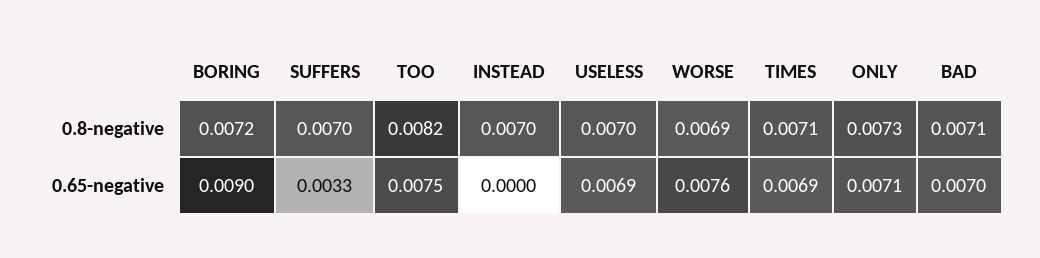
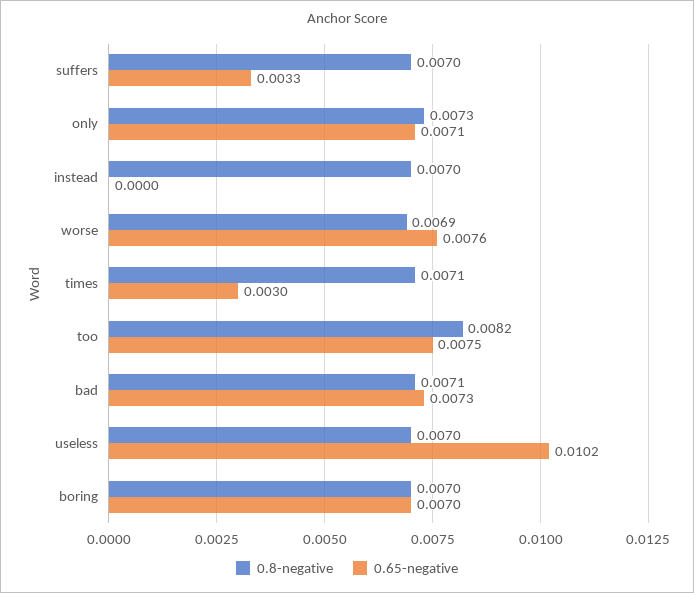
  {
    "0.8-negative": {
-     "BORING": 0.0072,
+     "BORING": 0.007,
      "SUFFERS": 0.007,
      "TOO": 0.0082,
      "INSTEAD": 0.007,
      "USELESS": 0.007,
      "WORSE": 0.0069,
      "TIMES": 0.0071,
      "ONLY": 0.0073,
      "BAD": 0.0071
    },
    "0.65-negative": {
-     "BORING": 0.009,
+     "BORING": 0.007,
      "SUFFERS": 0.0033,
      "TOO": 0.0075,
      "INSTEAD": 0,
-     "USELESS": 0.0069,
+     "USELESS": 0.0102,
      "WORSE": 0.0076,
-     "TIMES": 0.0069,
+     "TIMES": 0.003,
      "ONLY": 0.0071,
-     "BAD": 0.007
+     "BAD": 0.0073
    }
  }

